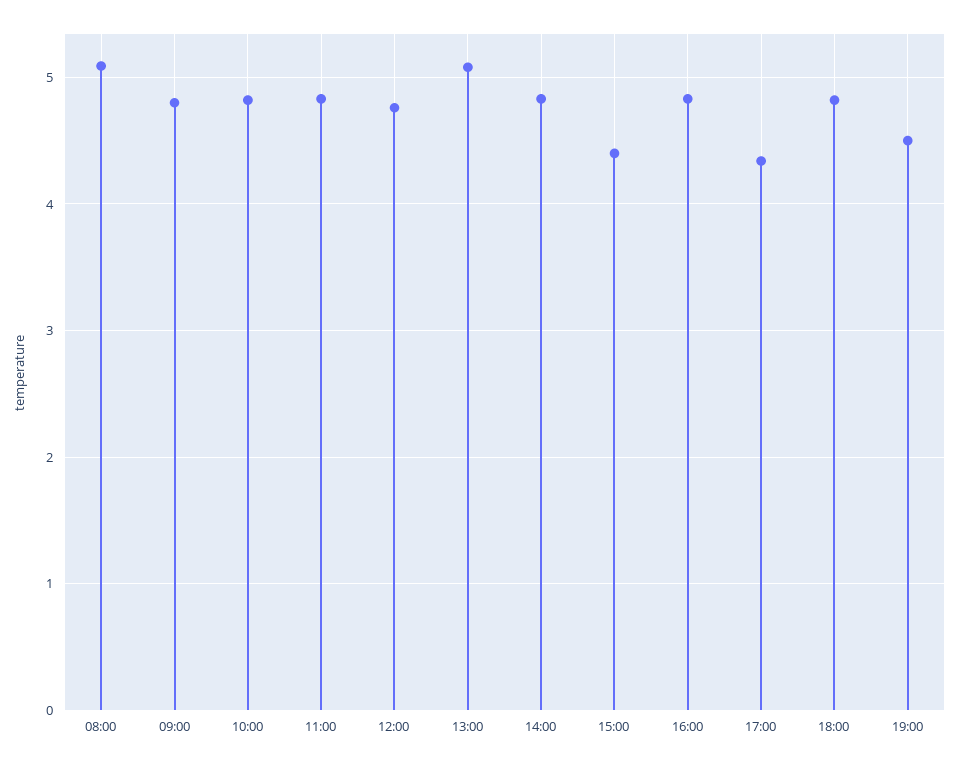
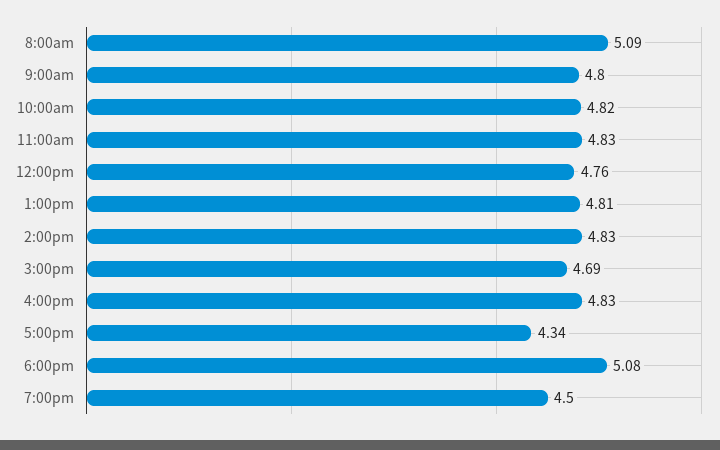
  {
    "08:00": 5.09,
    "09:00": 4.8,
    "10:00": 4.82,
    "11:00": 4.83,
    "12:00": 4.76,
-   "13:00": 5.1,
+   "13:00": 4.81,
    "14:00": 4.83,
-   "15:00": 4.4,
+   "15:00": 4.69,
    "16:00": 4.83,
    "17:00": 4.34,
-   "18:00": 4.8,
+   "18:00": 5.08,
    "19:00": 4.5
  }

